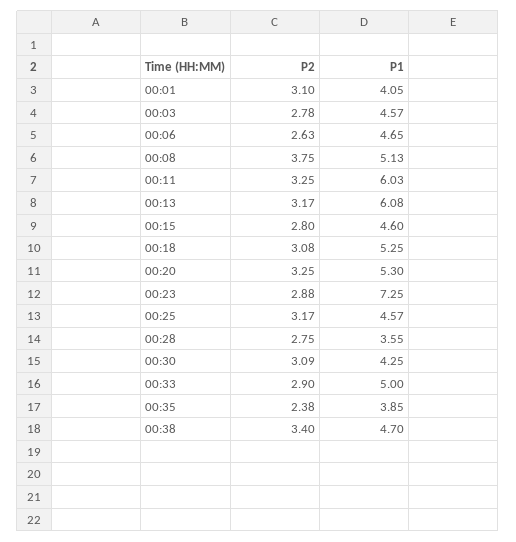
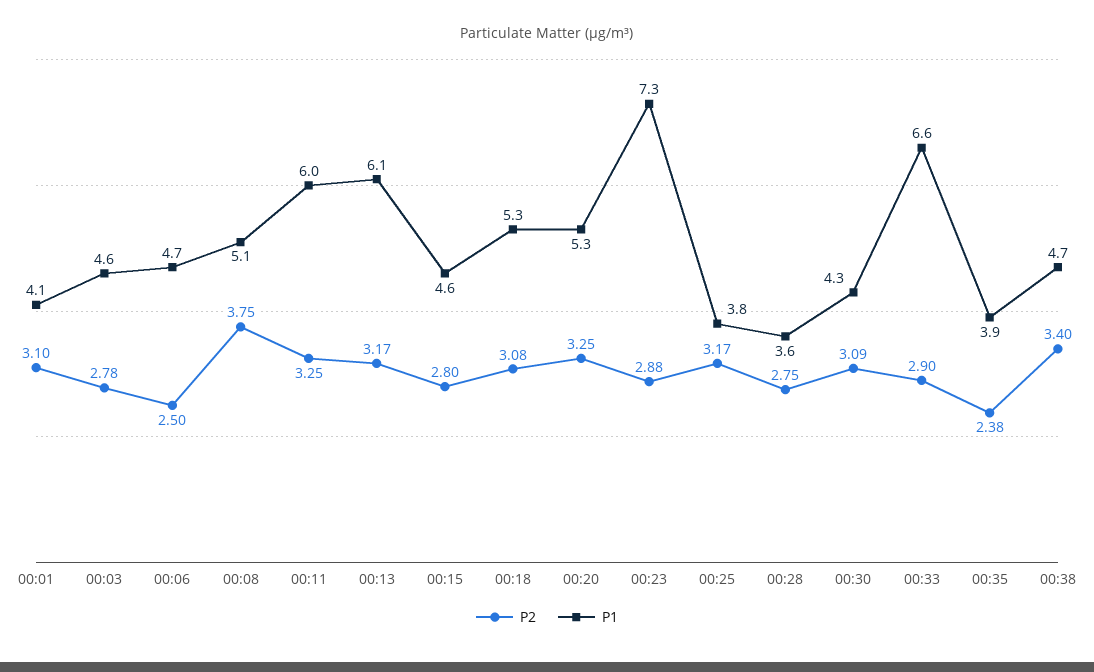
  {
    "P2": {
      "00:01": 3.1,
      "00:03": 2.78,
-     "00:06": 2.63,
+     "00:06": 2.5,
      "00:08": 3.75,
      "00:11": 3.25,
      "00:13": 3.17,
      "00:15": 2.8,
      "00:18": 3.08,
      "00:20": 3.25,
      "00:23": 2.88,
      "00:25": 3.17,
      "00:28": 2.75,
      "00:30": 3.09,
      "00:33": 2.9,
      "00:35": 2.38,
      "00:38": 3.4
    },
    "P1": {
      "00:01": 4.05,
      "00:03": 4.57,
      "00:06": 4.65,
      "00:08": 5.13,
      "00:11": 6.03,
      "00:13": 6.08,
      "00:15": 4.6,
      "00:18": 5.25,
      "00:20": 5.3,
      "00:23": 7.25,
-     "00:25": 4.57,
+     "00:25": 3.8,
      "00:28": 3.55,
      "00:30": 4.25,
-     "00:33": 5,
+     "00:33": 6.6,
      "00:35": 3.85,
      "00:38": 4.7
    }
  }

